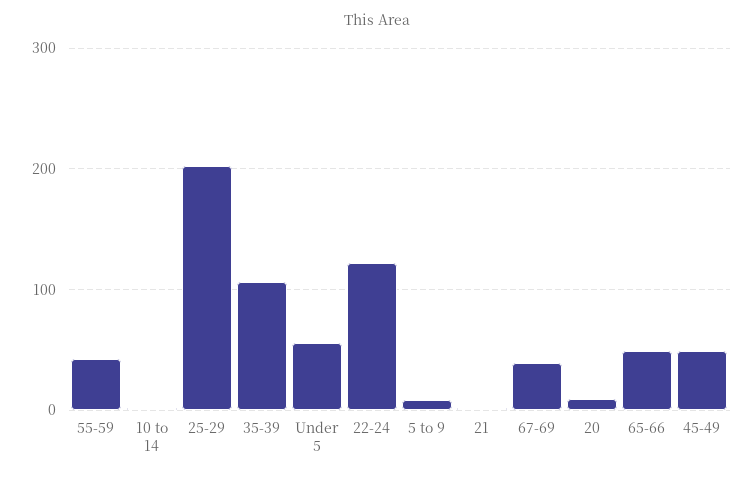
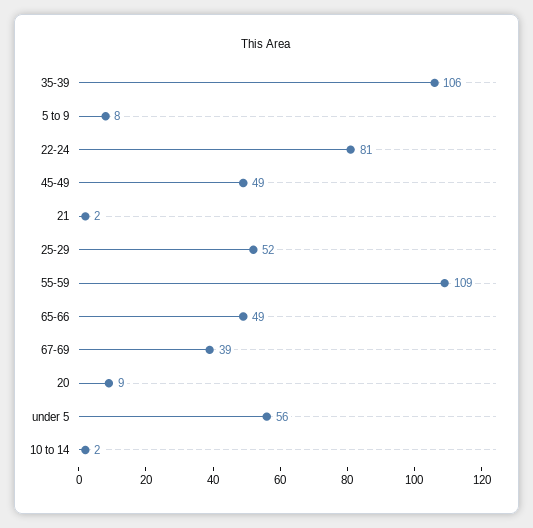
  {
-   "55-59": 40,
+   "55-59": 109,
    "10 to 14": 2,
-   "25-29": 200,
+   "25-29": 52,
    "35-39": 106,
    "Under 5": 56,
-   "22-24": 120,
+   "22-24": 81,
    "5 to 9": 8,
    "21": 2,
    "67-69": 39,
    "20": 9,
    "65-66": 49,
    "45-49": 49
  }

